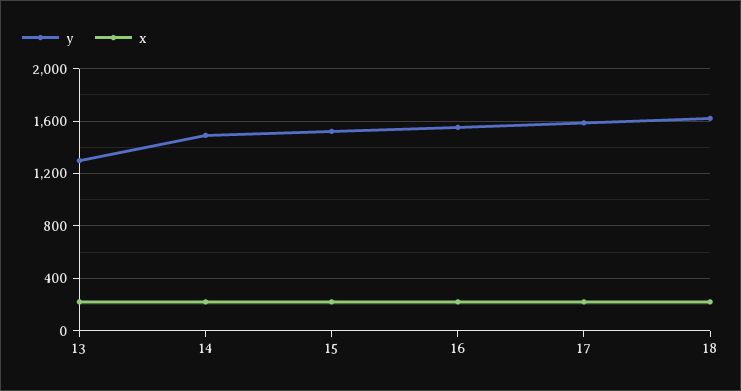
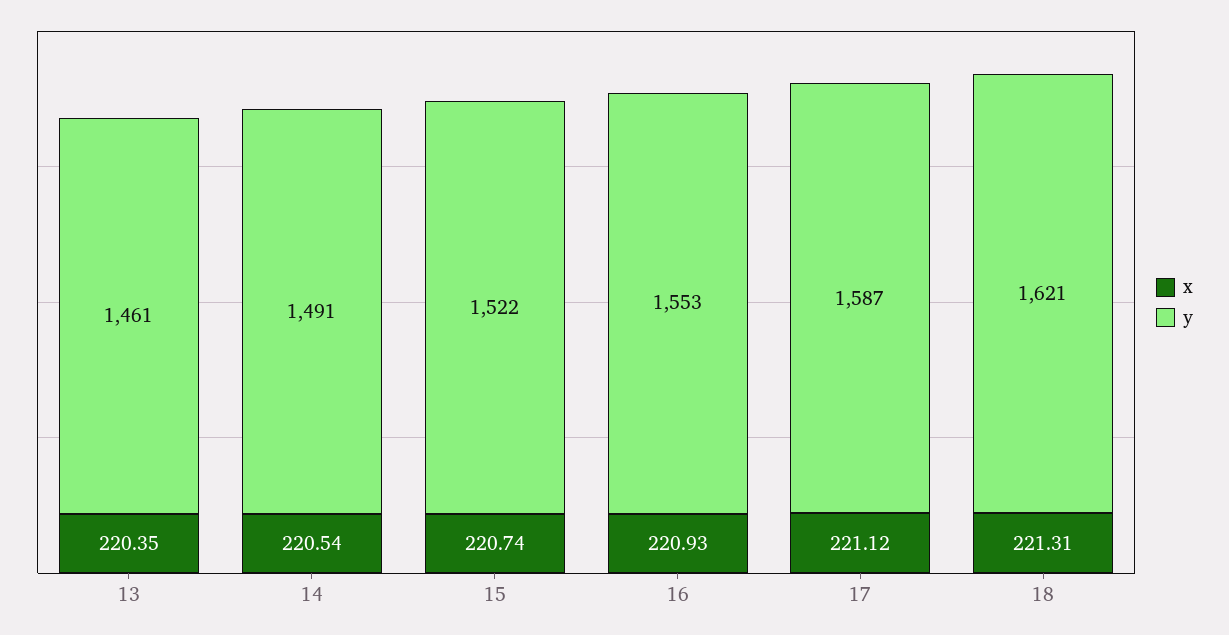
  {
    "y": {
-     "13": 1300,
+     "13": 1461,
      "14": 1491,
      "15": 1522,
      "16": 1553,
      "17": 1587,
      "18": 1621
    },
    "x": {
      "13": 220.35,
      "14": 220.54,
      "15": 220.74,
      "16": 220.93,
      "17": 221.12,
      "18": 221.31
    }
  }

